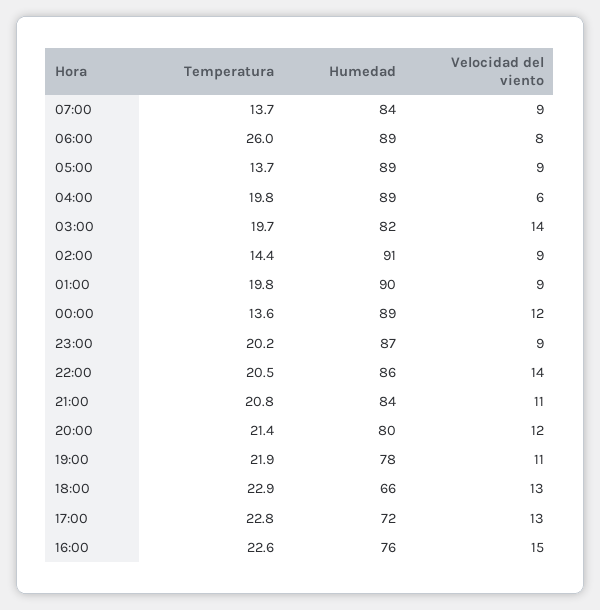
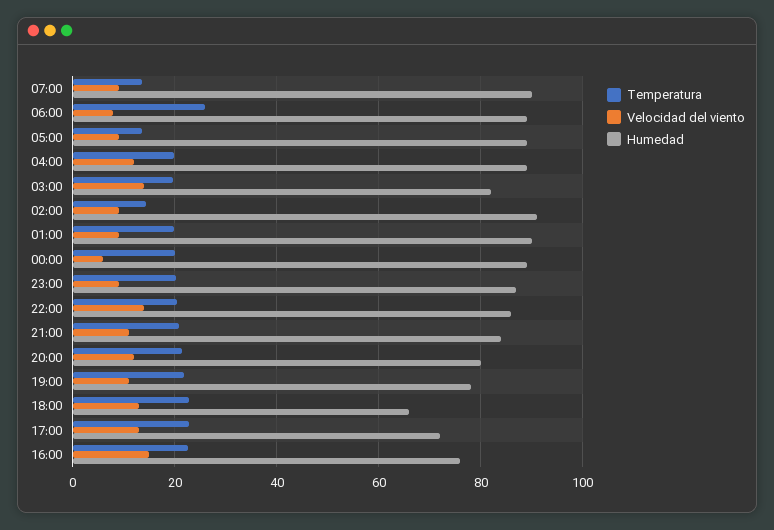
  {
    "Temperatura": {
      "07:00": 13.7,
      "06:00": 26,
      "05:00": 13.7,
      "04:00": 19.8,
      "03:00": 19.7,
      "02:00": 14.4,
      "01:00": 19.8,
-     "00:00": 13.6,
+     "00:00": 20,
      "23:00": 20.2,
      "22:00": 20.5,
      "21:00": 20.8,
      "20:00": 21.4,
      "19:00": 21.9,
      "18:00": 22.9,
      "17:00": 22.8,
      "16:00": 22.6
    },
    "Humedad": {
-     "07:00": 84,
+     "07:00": 90,
      "06:00": 89,
      "05:00": 89,
      "04:00": 89,
      "03:00": 82,
      "02:00": 91,
      "01:00": 90,
      "00:00": 89,
      "23:00": 87,
      "22:00": 86,
      "21:00": 84,
      "20:00": 80,
      "19:00": 78,
      "18:00": 66,
      "17:00": 72,
      "16:00": 76
    },
    "Velocidad del viento": {
      "07:00": 9,
      "06:00": 8,
      "05:00": 9,
-     "04:00": 6,
+     "04:00": 12,
      "03:00": 14,
      "02:00": 9,
      "01:00": 9,
-     "00:00": 12,
+     "00:00": 6,
      "23:00": 9,
      "22:00": 14,
      "21:00": 11,
      "20:00": 12,
      "19:00": 11,
      "18:00": 13,
      "17:00": 13,
      "16:00": 15
    }
  }

